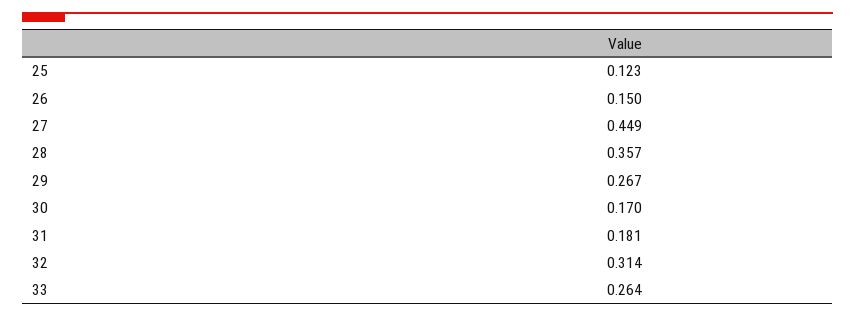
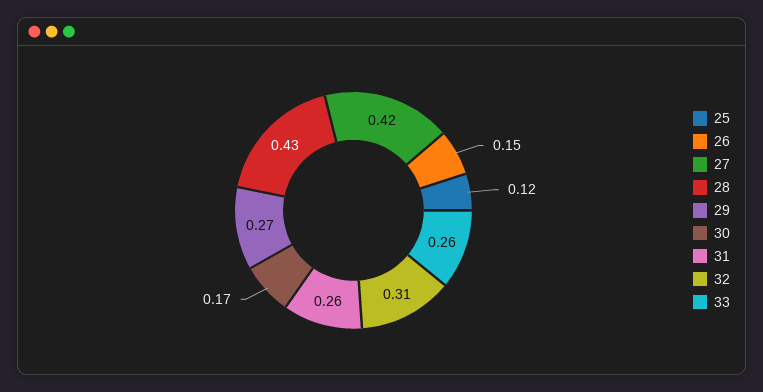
  {
    "25": 0.123,
    "26": 0.15,
-   "27": 0.449,
+   "27": 0.42,
-   "28": 0.357,
+   "28": 0.43,
    "29": 0.267,
    "30": 0.17,
-   "31": 0.181,
+   "31": 0.26,
    "32": 0.314,
    "33": 0.264
  }

